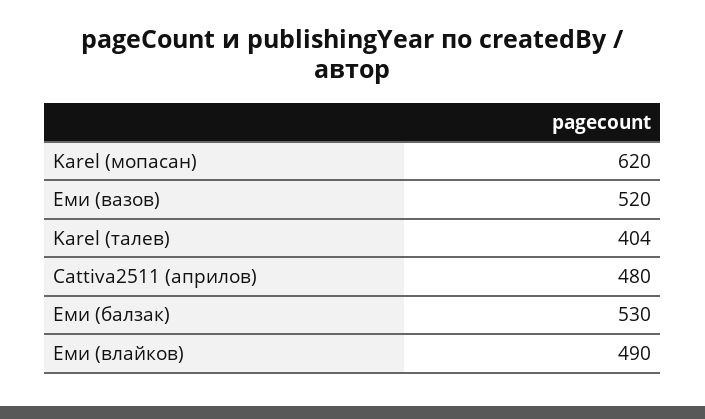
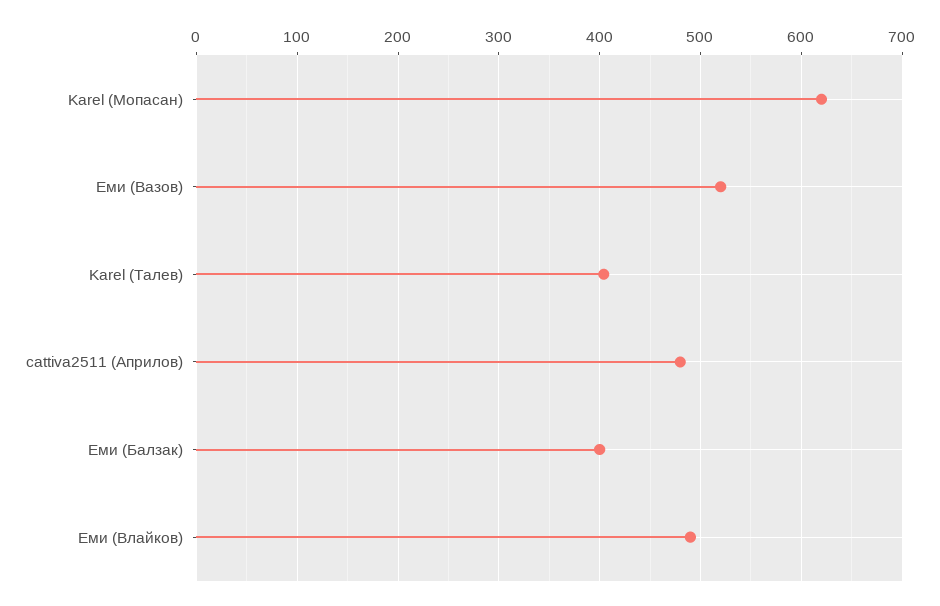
  {
    "Karel (мопасан)": 620,
    "Еми (вазов)": 520,
    "Karel (талев)": 404,
    "Cattiva2511 (априлов)": 480,
-   "Еми (балзак)": 530,
+   "Еми (балзак)": 400,
    "Еми (влайков)": 490
  }

